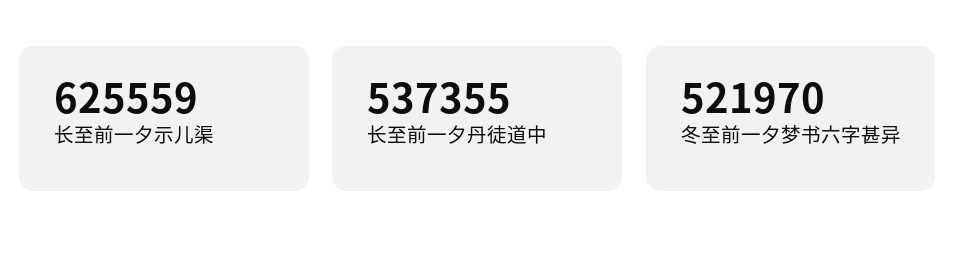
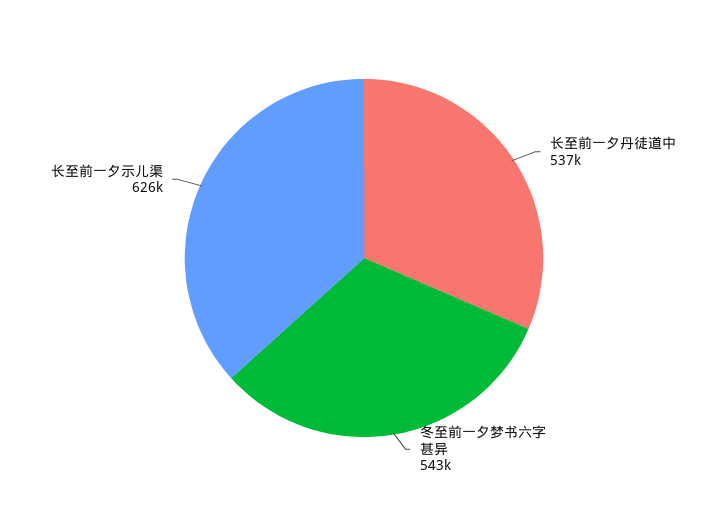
  {
    "长至前一夕示儿渠": 625559,
    "长至前一夕丹徒道中": 537355,
-   "冬至前一夕梦书六字甚异": 521970
+   "冬至前一夕梦书六字甚异": 543000
  }

